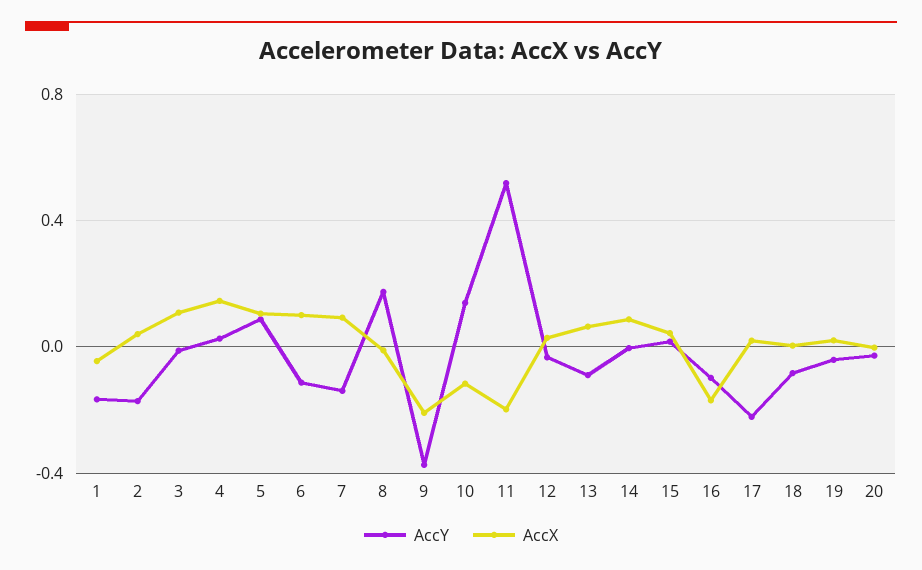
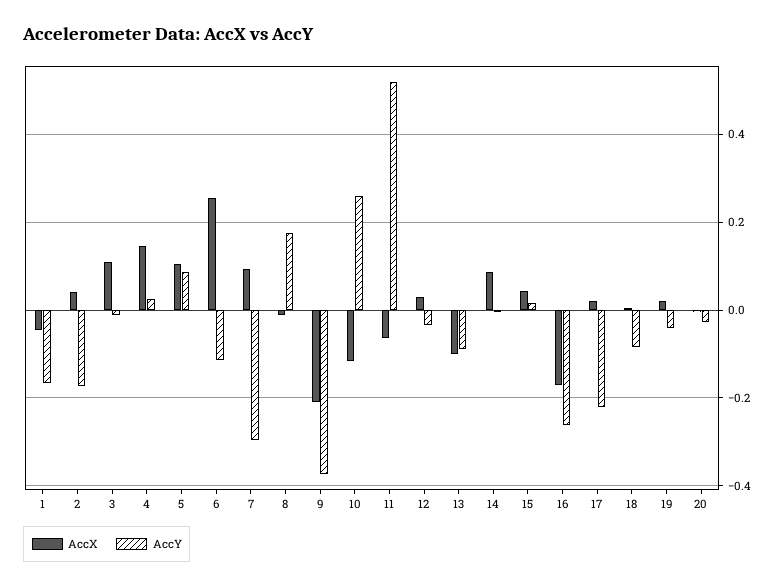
  {
    "AccY": {
      "1": -0.16,
      "2": -0.18,
      "3": -0.02,
      "4": 0.02,
      "5": 0.08,
      "6": -0.12,
-     "7": -0.15,
+     "7": -0.3,
      "8": 0.18,
      "9": -0.38,
-     "10": 0.15,
+     "10": 0.26,
      "11": 0.52,
      "12": -0.04,
      "13": -0.08,
      "14": 0,
      "15": 0.02,
-     "16": -0.1,
+     "16": -0.26,
      "17": -0.22,
      "18": -0.08,
      "19": -0.04,
      "20": -0.02
    },
    "AccX": {
      "1": -0.04,
      "2": 0.04,
      "3": 0.1,
      "4": 0.14,
      "5": 0.1,
-     "6": 0.1,
+     "6": 0.26,
      "7": 0.1,
      "8": -0.02,
      "9": -0.2,
      "10": -0.12,
-     "11": -0.2,
+     "11": -0.06,
      "12": 0.02,
-     "13": 0.05,
+     "13": -0.1,
      "14": 0.08,
      "15": 0.04,
      "16": -0.16,
      "17": 0.02,
      "18": 0,
      "19": 0.02,
      "20": 0
    }
  }

